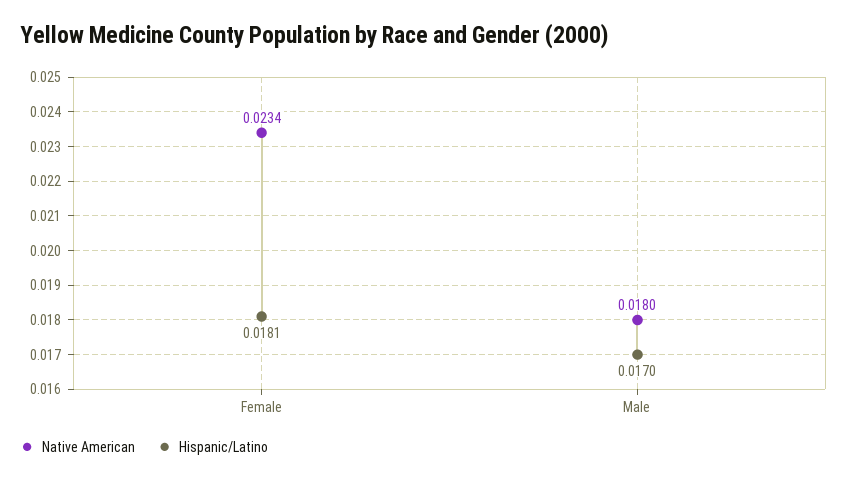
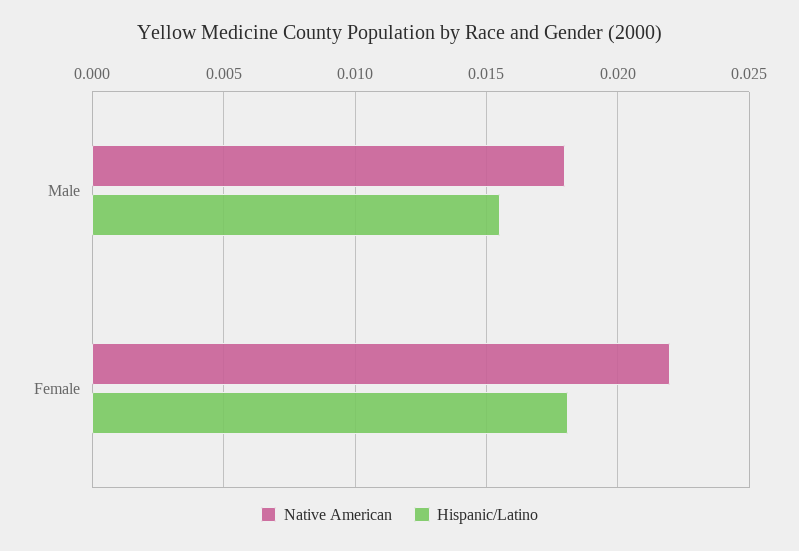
  {
    "Native American": {
-     "Female": 0.0234,
+     "Female": 0.022,
      "Male": 0.018
    },
    "Hispanic/Latino": {
      "Female": 0.0181,
-     "Male": 0.017
+     "Male": 0.0155
    }
  }

